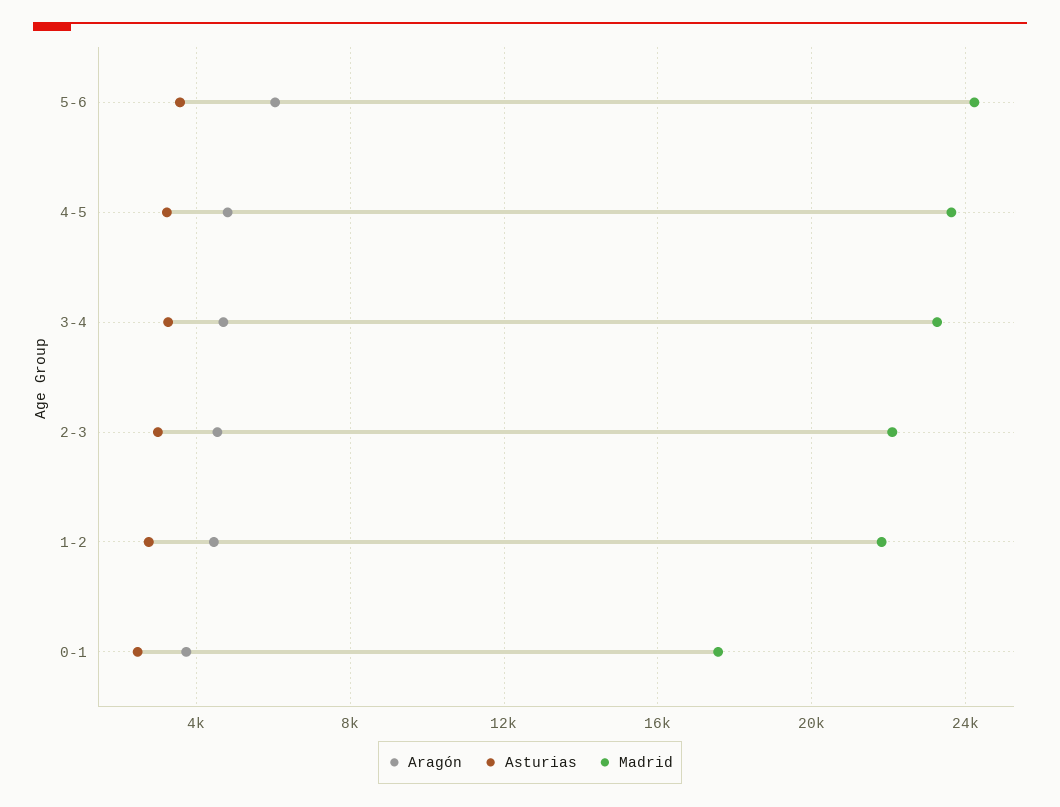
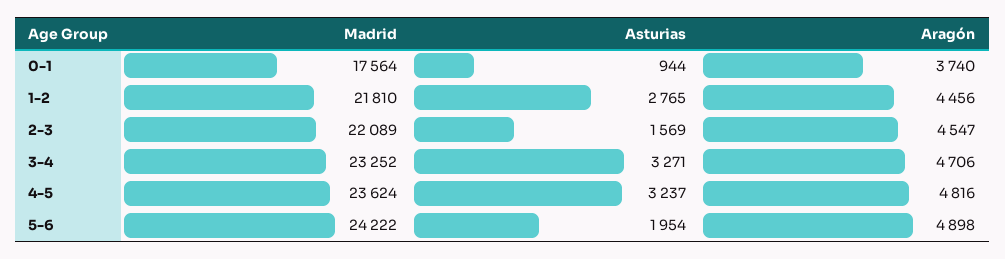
  {
    "Aragón": {
-     "5-6": 6000,
+     "5-6": 4898,
      "4-5": 4816,
      "3-4": 4706,
      "2-3": 4547,
      "1-2": 4456,
      "0-1": 3740
    },
    "Asturias": {
-     "5-6": 3500,
+     "5-6": 1954,
      "4-5": 3237,
      "3-4": 3271,
-     "2-3": 3000,
+     "2-3": 1569,
      "1-2": 2765,
-     "0-1": 2500
+     "0-1": 944
    },
    "Madrid": {
      "5-6": 24222,
      "4-5": 23624,
      "3-4": 23252,
      "2-3": 22089,
      "1-2": 21810,
      "0-1": 17564
    }
  }

